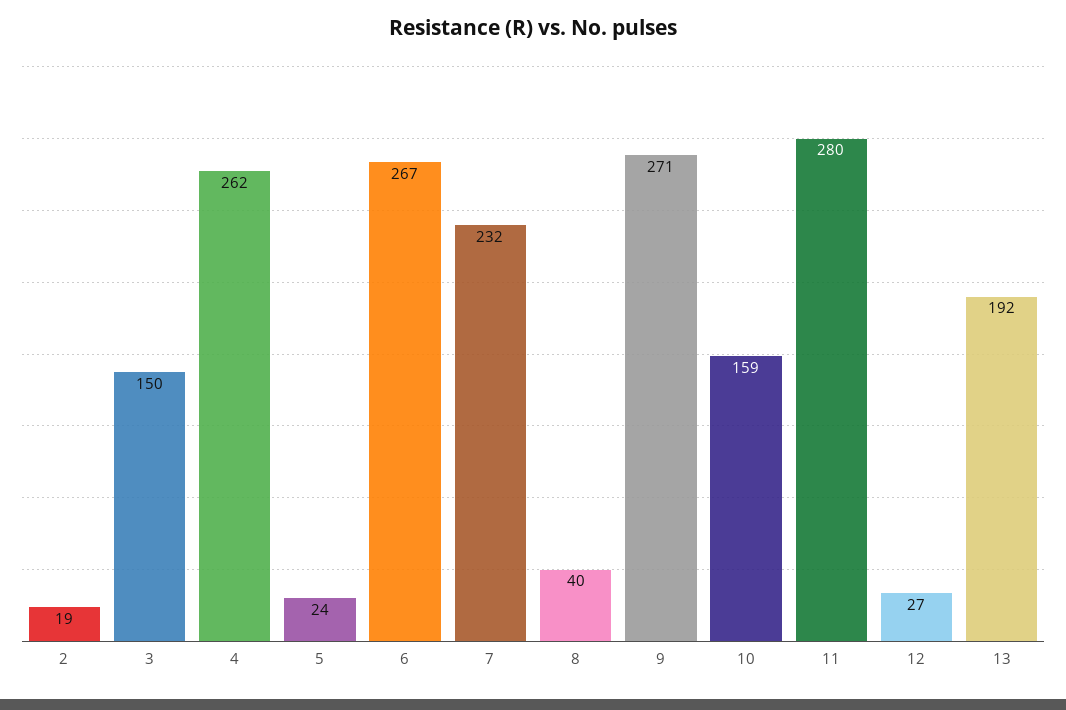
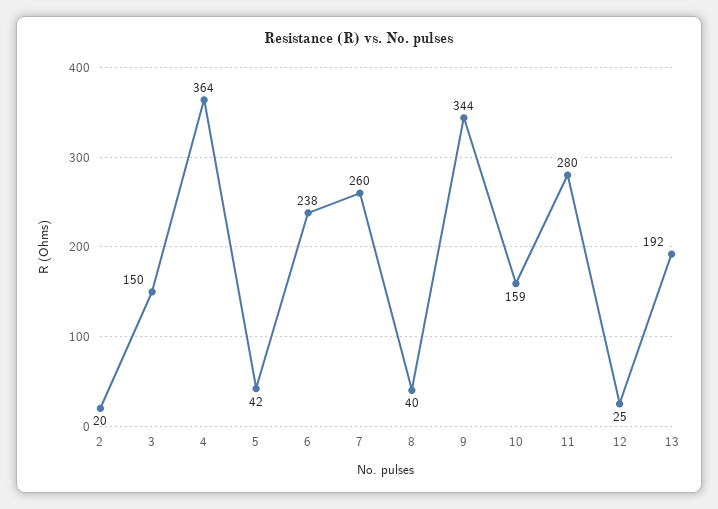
  {
-   "2": 19,
+   "2": 20,
    "3": 150,
-   "4": 262,
+   "4": 364,
-   "5": 24,
+   "5": 42,
-   "6": 267,
+   "6": 238,
-   "7": 232,
+   "7": 260,
    "8": 40,
-   "9": 271,
+   "9": 344,
    "10": 159,
    "11": 280,
-   "12": 27,
+   "12": 25,
    "13": 192
  }

